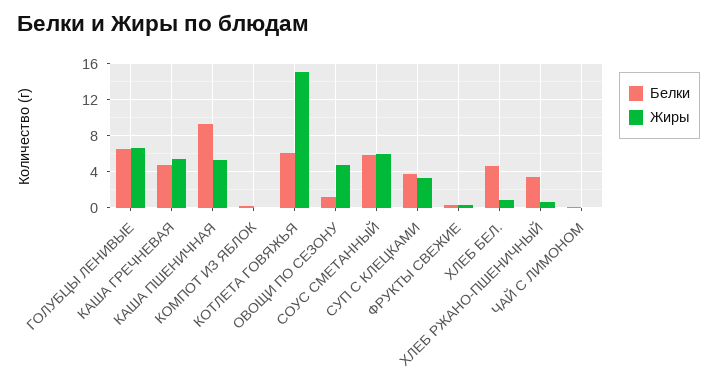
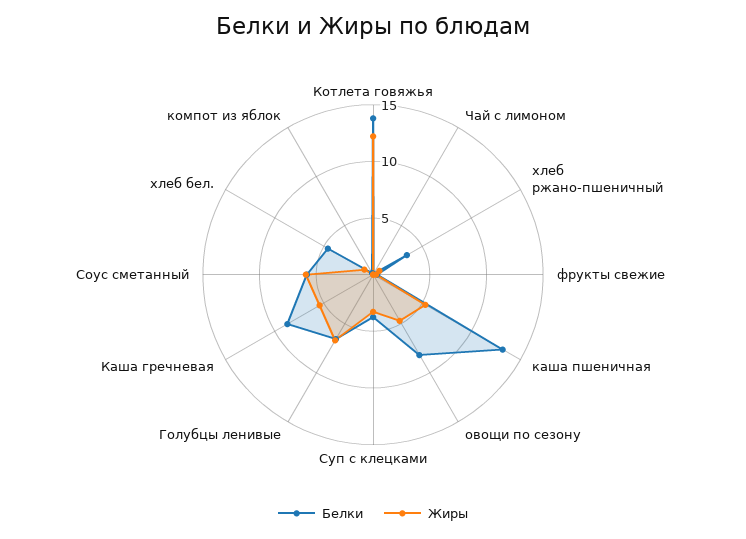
  {
    "Белки": {
      "ГОЛУБЦЫ ЛЕНИВЫЕ": 7,
-     "КАША ГРЕЧНЕВАЯ": 5,
+     "КАША ГРЕЧНЕВАЯ": 9,
-     "КАША ПШЕНИЧНАЯ": 9,
+     "КАША ПШЕНИЧНАЯ": 13,
      "КОМПОТ ИЗ ЯБЛОК": 0,
-     "КОТЛЕТА ГОВЯЖЬЯ": 6,
+     "КОТЛЕТА ГОВЯЖЬЯ": 14,
-     "ОВОЩИ ПО СЕЗОНУ": 1,
+     "ОВОЩИ ПО СЕЗОНУ": 8,
      "СОУС СМЕТАННЫЙ": 6,
      "СУП С КЛЕЦКАМИ": 4,
      "ФРУКТЫ СВЕЖИЕ": 0,
      "ХЛЕБ БЕЛ.": 5,
      "ХЛЕБ РЖАНО-ПШЕНИЧНЫЙ": 3,
      "ЧАЙ С ЛИМОНОМ": 0
    },
    "Жиры": {
      "ГОЛУБЦЫ ЛЕНИВЫЕ": 7,
      "КАША ГРЕЧНЕВАЯ": 5,
      "КАША ПШЕНИЧНАЯ": 5,
      "КОМПОТ ИЗ ЯБЛОК": 0,
-     "КОТЛЕТА ГОВЯЖЬЯ": 15,
+     "КОТЛЕТА ГОВЯЖЬЯ": 12,
      "ОВОЩИ ПО СЕЗОНУ": 5,
      "СОУС СМЕТАННЫЙ": 6,
      "СУП С КЛЕЦКАМИ": 3,
      "ФРУКТЫ СВЕЖИЕ": 0,
      "ХЛЕБ БЕЛ.": 1,
      "ХЛЕБ РЖАНО-ПШЕНИЧНЫЙ": 1,
      "ЧАЙ С ЛИМОНОМ": 0
    }
  }

